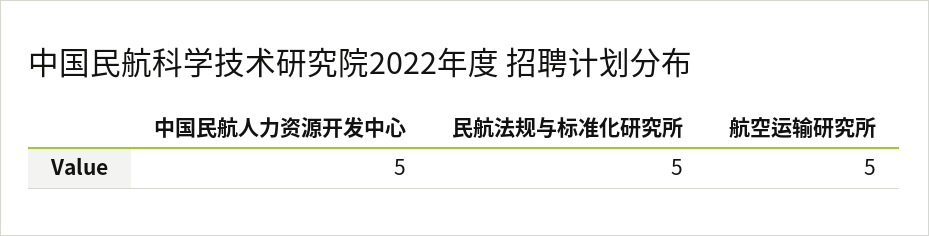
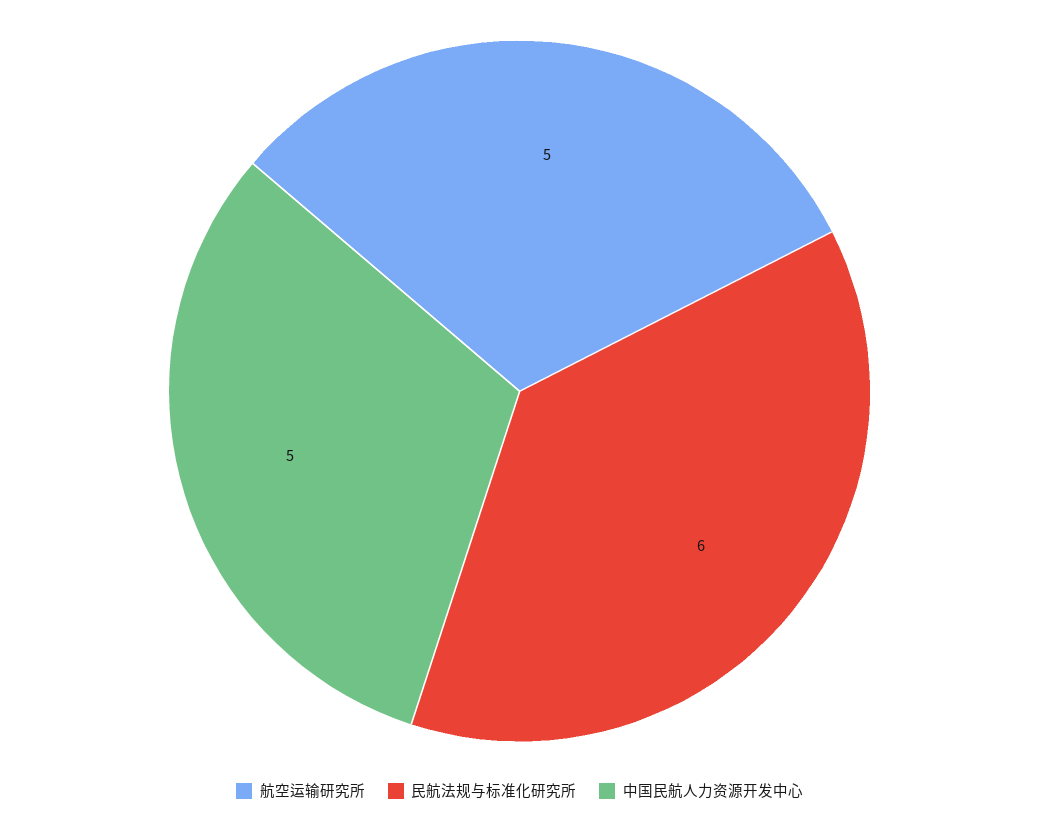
  {
    "中国民航人力资源开发中心": 5,
-   "民航法规与标准化研究所": 5,
+   "民航法规与标准化研究所": 6,
    "航空运输研究所": 5
  }

